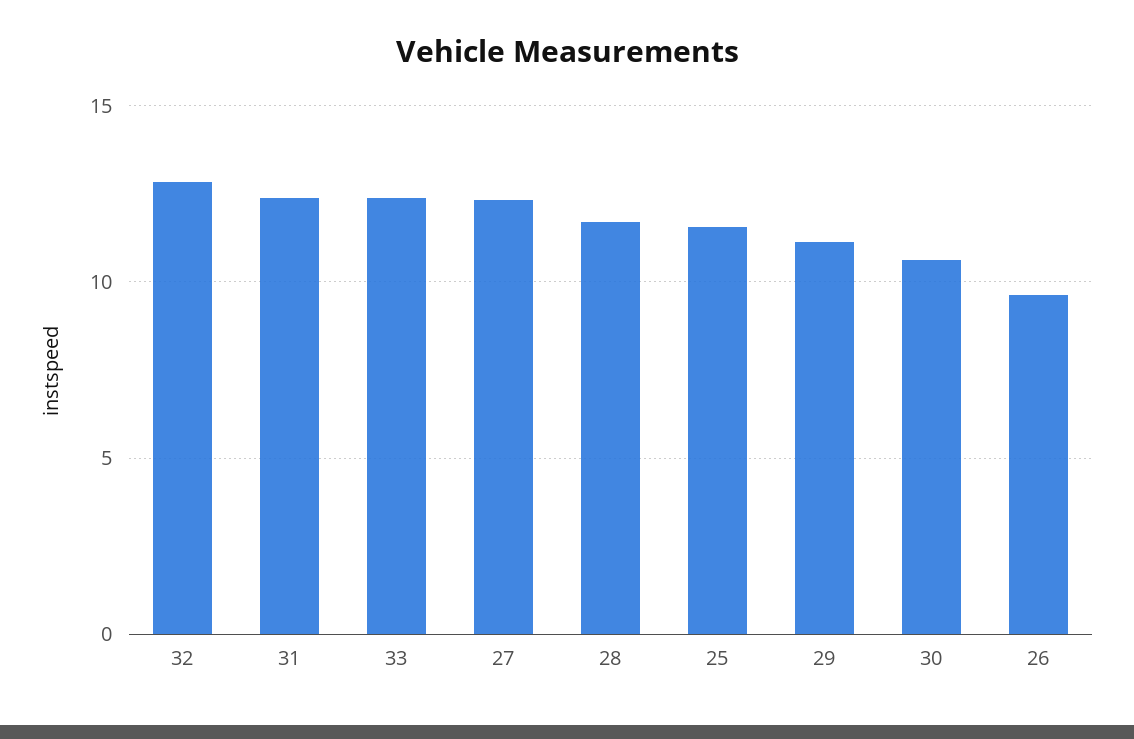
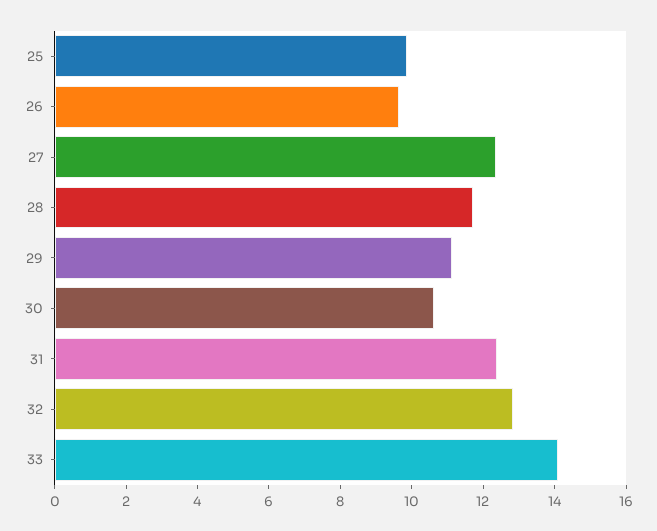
  {
    "32": 13,
    "31": 12.5,
-   "33": 12.5,
+   "33": 14,
    "27": 12.5,
    "28": 11.5,
-   "25": 11.5,
+   "25": 10,
    "29": 11,
    "30": 10.5,
    "26": 9.5
  }

